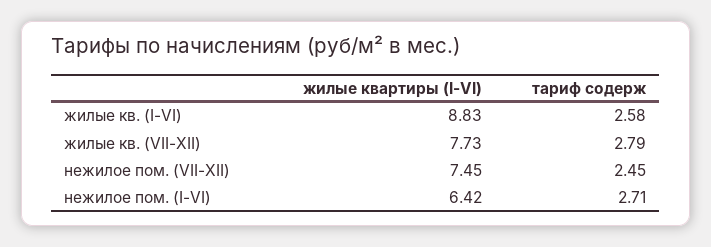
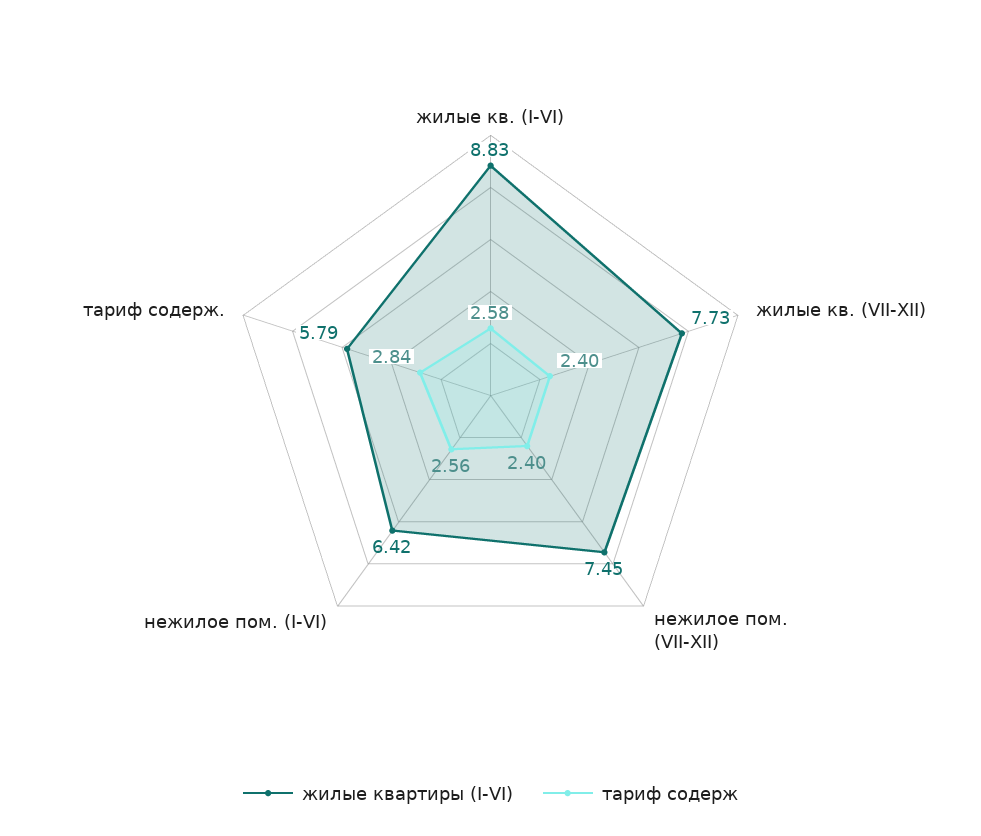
  {
    "жилые квартиры (I-VI)": {
      "жилые кв. (I-VI)": 8.83,
      "жилые кв. (VII-XII)": 7.73,
      "нежилое пом. (VII-XII)": 7.45,
-     "нежилое пом. (I-VI)": 6.42
+     "нежилое пом. (I-VI)": 6.42,
+     "тариф содерж.": 5.79
    },
    "тариф содерж": {
      "жилые кв. (I-VI)": 2.58,
-     "жилые кв. (VII-XII)": 2.79,
+     "жилые кв. (VII-XII)": 2.4,
-     "нежилое пом. (VII-XII)": 2.45,
+     "нежилое пом. (VII-XII)": 2.4,
-     "нежилое пом. (I-VI)": 2.71
+     "нежилое пом. (I-VI)": 2.56,
+     "тариф содерж.": 2.84
    }
  }

